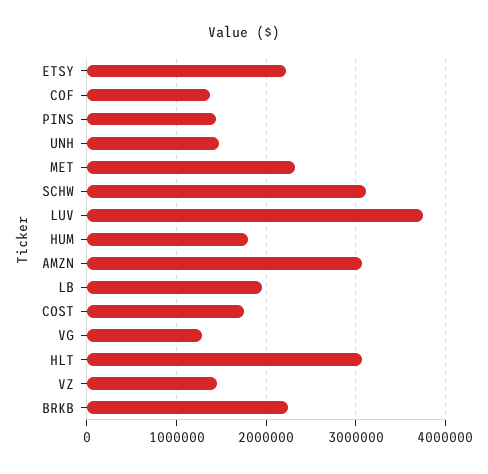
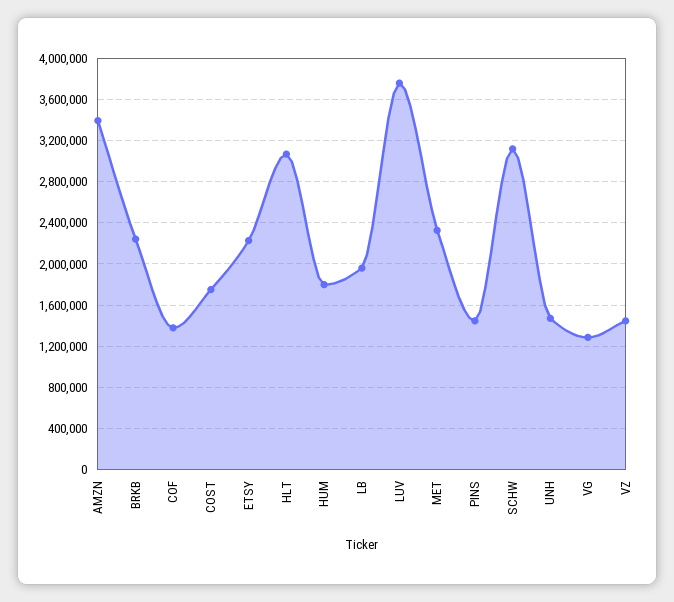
  {
    "ETSY": 2200000,
    "COF": 1400000,
    "PINS": 1400000,
    "UNH": 1500000,
    "MET": 2300000,
    "SCHW": 3100000,
    "LUV": 3800000,
    "HUM": 1800000,
-   "AMZN": 3100000,
+   "AMZN": 3400000,
    "LB": 2000000,
    "COST": 1800000,
    "VG": 1300000,
    "HLT": 3100000,
    "VZ": 1400000,
    "BRKB": 2200000
  }

